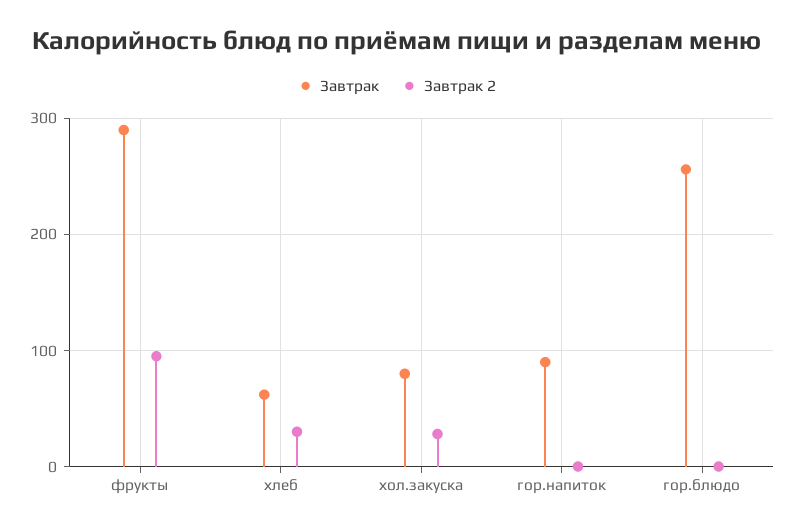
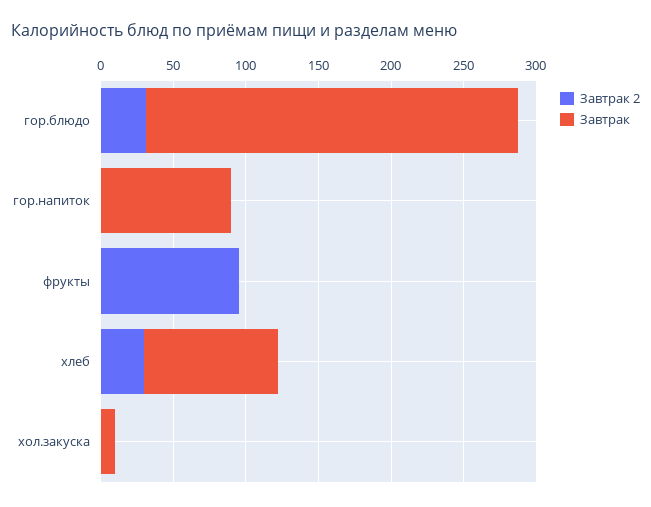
  {
    "Завтрак": {
-     "фрукты": 290,
+     "фрукты": 0,
-     "хлеб": 60,
+     "хлеб": 90,
-     "хол.закуска": 80,
+     "хол.закуска": 10,
      "гор.напиток": 90,
      "гор.блюдо": 260
    },
    "Завтрак 2": {
      "фрукты": 100,
      "хлеб": 30,
-     "хол.закуска": 30,
+     "хол.закуска": 0,
      "гор.напиток": 0,
-     "гор.блюдо": 0
+     "гор.блюдо": 30
    }
  }

